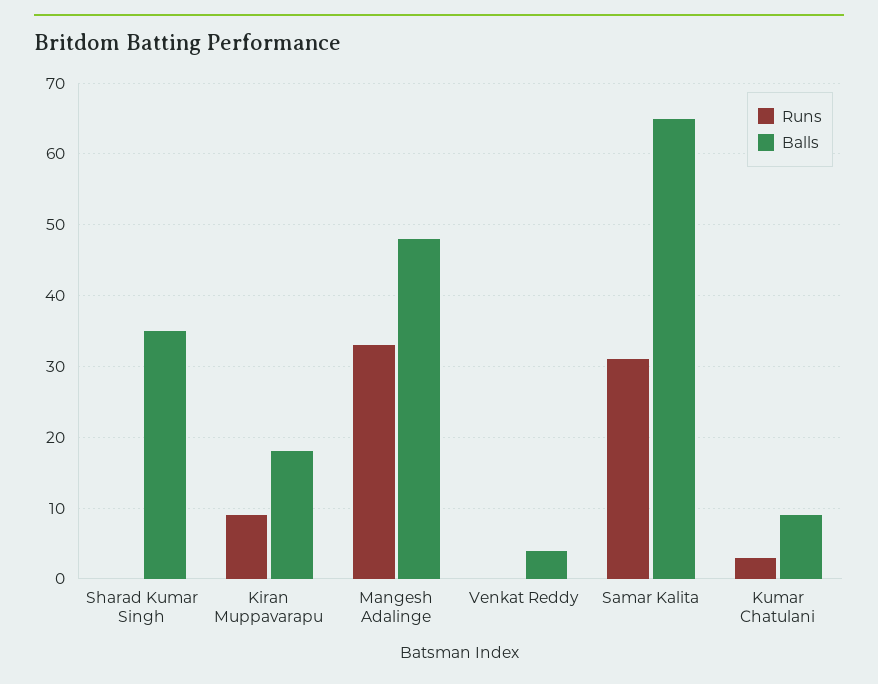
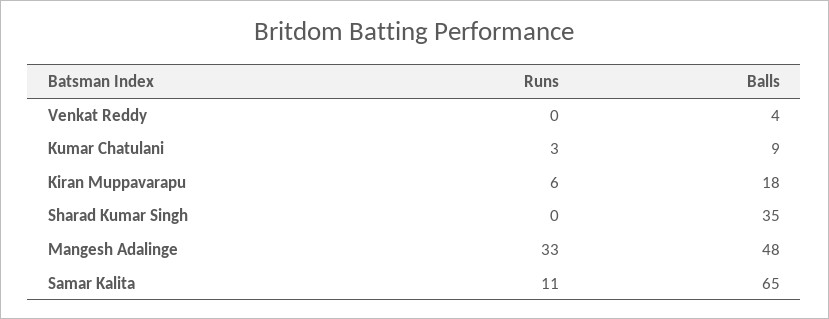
  {
    "Runs": {
      "Sharad Kumar Singh": 0,
-     "Kiran Muppavarapu": 9,
+     "Kiran Muppavarapu": 6,
      "Mangesh Adalinge": 33,
      "Venkat Reddy": 0,
-     "Samar Kalita": 31,
+     "Samar Kalita": 11,
      "Kumar Chatulani": 3
    },
    "Balls": {
      "Sharad Kumar Singh": 35,
      "Kiran Muppavarapu": 18,
      "Mangesh Adalinge": 48,
      "Venkat Reddy": 4,
      "Samar Kalita": 65,
      "Kumar Chatulani": 9
    }
  }

